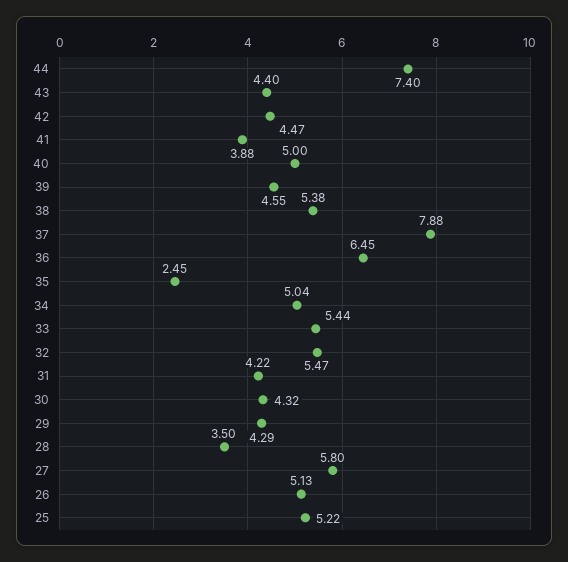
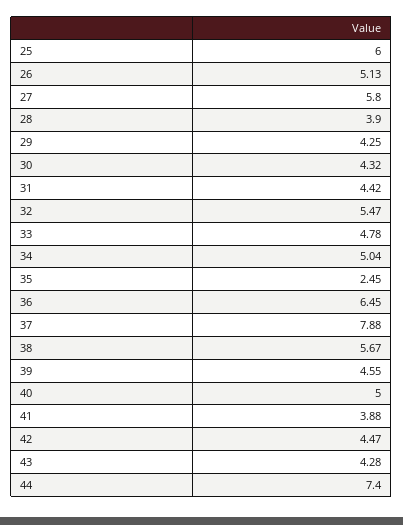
  {
    "44": 7.4,
-   "43": 4.4,
+   "43": 4.28,
    "42": 4.47,
    "41": 3.88,
    "40": 5,
    "39": 4.55,
-   "38": 5.38,
+   "38": 5.67,
    "37": 7.88,
    "36": 6.45,
    "35": 2.45,
    "34": 5.04,
-   "33": 5.44,
+   "33": 4.78,
    "32": 5.47,
-   "31": 4.22,
+   "31": 4.42,
    "30": 4.32,
-   "29": 4.29,
+   "29": 4.25,
-   "28": 3.5,
+   "28": 3.9,
    "27": 5.8,
    "26": 5.13,
-   "25": 5.22
+   "25": 6
  }

